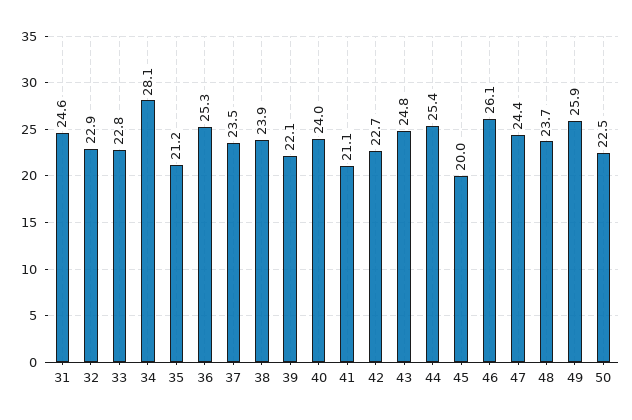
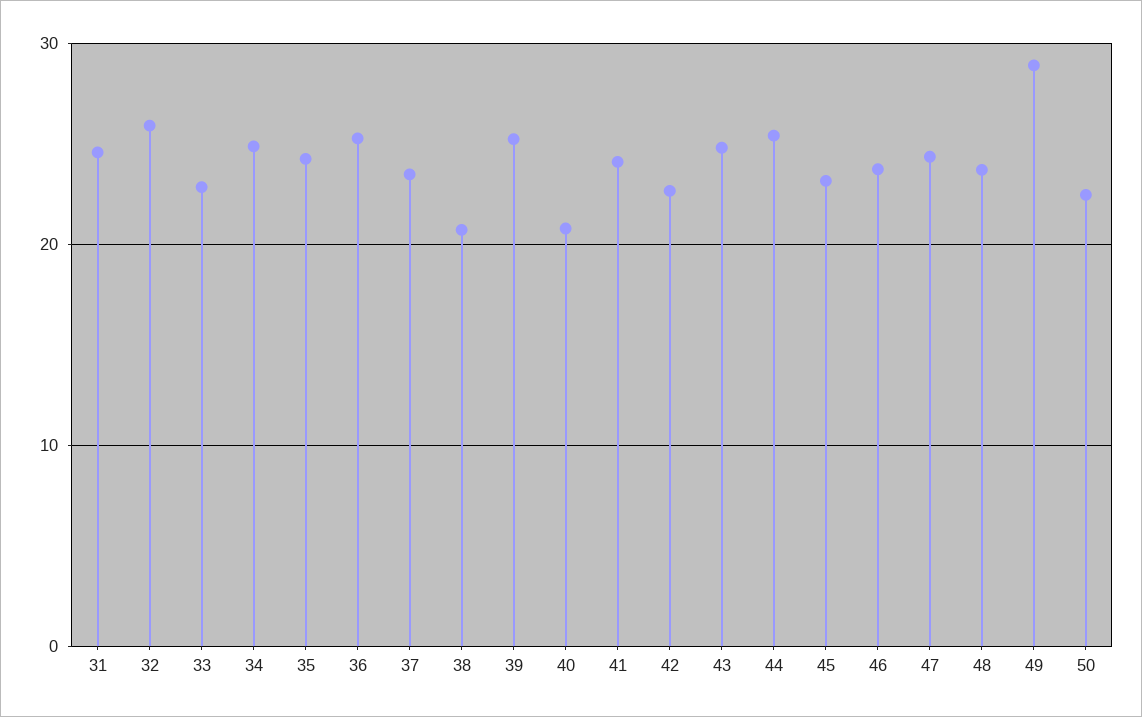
  {
    "31": 24.6,
-   "32": 22.9,
+   "32": 26,
    "33": 22.8,
-   "34": 28.1,
+   "34": 25,
-   "35": 21.2,
+   "35": 24,
    "36": 25.3,
    "37": 23.5,
-   "38": 23.9,
+   "38": 21,
-   "39": 22.1,
+   "39": 25,
-   "40": 24,
+   "40": 21,
-   "41": 21.1,
+   "41": 24,
    "42": 22.7,
    "43": 24.8,
    "44": 25.4,
-   "45": 20,
+   "45": 23,
-   "46": 26.1,
+   "46": 24,
    "47": 24.4,
    "48": 23.7,
-   "49": 25.9,
+   "49": 29,
    "50": 22.5
  }

